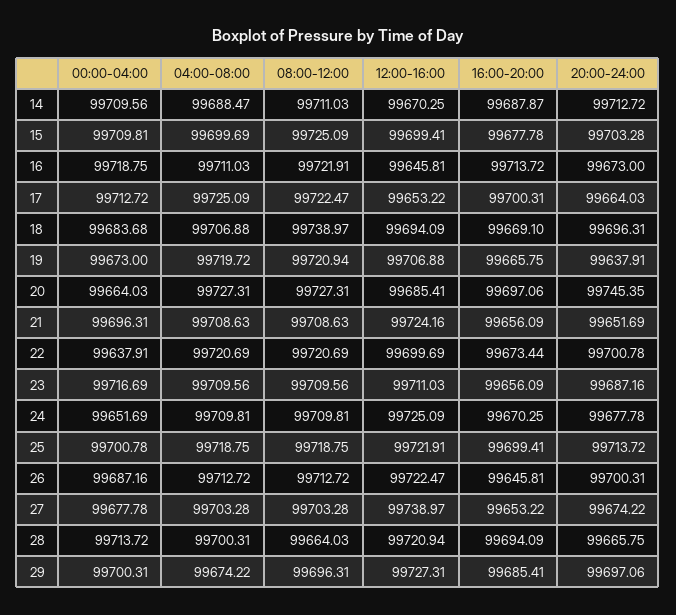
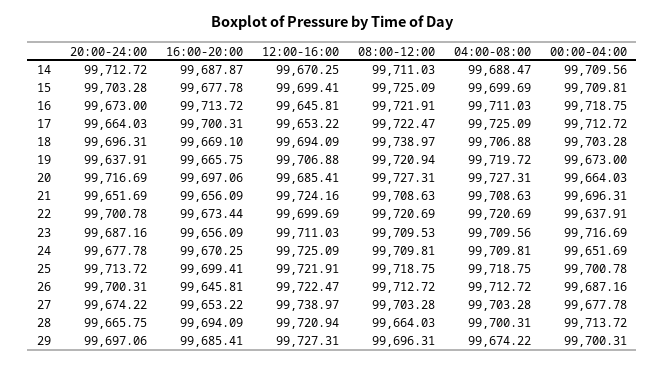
  {
    "00:00-04:00": {
      "14": 99709.56,
      "15": 99709.81,
      "16": 99718.75,
      "17": 99712.72,
-     "18": 99683.68,
+     "18": 99703.28,
      "19": 99673,
      "20": 99664.03,
      "21": 99696.31,
      "22": 99637.91,
      "23": 99716.69,
      "24": 99651.69,
      "25": 99700.78,
      "26": 99687.16,
      "27": 99677.78,
      "28": 99713.72,
      "29": 99700.31
    },
    "04:00-08:00": {
      "14": 99688.47,
      "15": 99699.69,
      "16": 99711.03,
      "17": 99725.09,
      "18": 99706.88,
      "19": 99719.72,
      "20": 99727.31,
      "21": 99708.63,
      "22": 99720.69,
      "23": 99709.56,
      "24": 99709.81,
      "25": 99718.75,
      "26": 99712.72,
      "27": 99703.28,
      "28": 99700.31,
      "29": 99674.22
    },
    "08:00-12:00": {
      "14": 99711.03,
      "15": 99725.09,
      "16": 99721.91,
      "17": 99722.47,
      "18": 99738.97,
      "19": 99720.94,
      "20": 99727.31,
      "21": 99708.63,
      "22": 99720.69,
-     "23": 99709.56,
+     "23": 99709.53,
      "24": 99709.81,
      "25": 99718.75,
      "26": 99712.72,
      "27": 99703.28,
      "28": 99664.03,
      "29": 99696.31
    },
    "12:00-16:00": {
      "14": 99670.25,
      "15": 99699.41,
      "16": 99645.81,
      "17": 99653.22,
      "18": 99694.09,
      "19": 99706.88,
      "20": 99685.41,
      "21": 99724.16,
      "22": 99699.69,
      "23": 99711.03,
      "24": 99725.09,
      "25": 99721.91,
      "26": 99722.47,
      "27": 99738.97,
      "28": 99720.94,
      "29": 99727.31
    },
    "16:00-20:00": {
      "14": 99687.87,
      "15": 99677.78,
      "16": 99713.72,
      "17": 99700.31,
      "18": 99669.1,
      "19": 99665.75,
      "20": 99697.06,
      "21": 99656.09,
      "22": 99673.44,
      "23": 99656.09,
      "24": 99670.25,
      "25": 99699.41,
      "26": 99645.81,
      "27": 99653.22,
      "28": 99694.09,
      "29": 99685.41
    },
    "20:00-24:00": {
      "14": 99712.72,
      "15": 99703.28,
      "16": 99673,
      "17": 99664.03,
      "18": 99696.31,
      "19": 99637.91,
-     "20": 99745.35,
+     "20": 99716.69,
      "21": 99651.69,
      "22": 99700.78,
      "23": 99687.16,
      "24": 99677.78,
      "25": 99713.72,
      "26": 99700.31,
      "27": 99674.22,
      "28": 99665.75,
      "29": 99697.06
    }
  }

